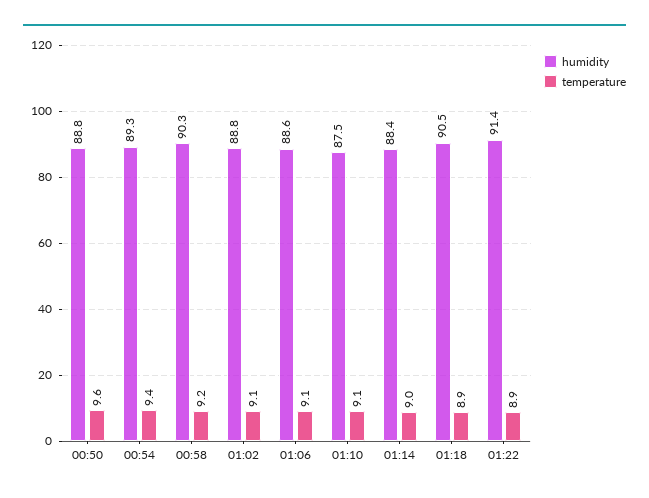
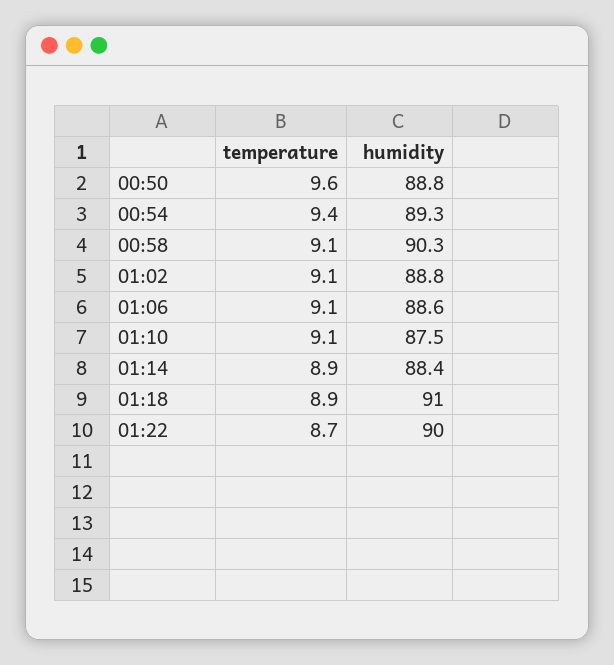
  {
    "humidity": {
      "00:50": 88.8,
      "00:54": 89.3,
      "00:58": 90.3,
      "01:02": 88.8,
      "01:06": 88.6,
      "01:10": 87.5,
      "01:14": 88.4,
-     "01:18": 90.5,
+     "01:18": 91,
-     "01:22": 91.4
+     "01:22": 90
    },
    "temperature": {
      "00:50": 9.6,
      "00:54": 9.4,
-     "00:58": 9.2,
+     "00:58": 9.1,
      "01:02": 9.1,
      "01:06": 9.1,
      "01:10": 9.1,
-     "01:14": 9,
+     "01:14": 8.9,
      "01:18": 8.9,
-     "01:22": 8.9
+     "01:22": 8.7
    }
  }

